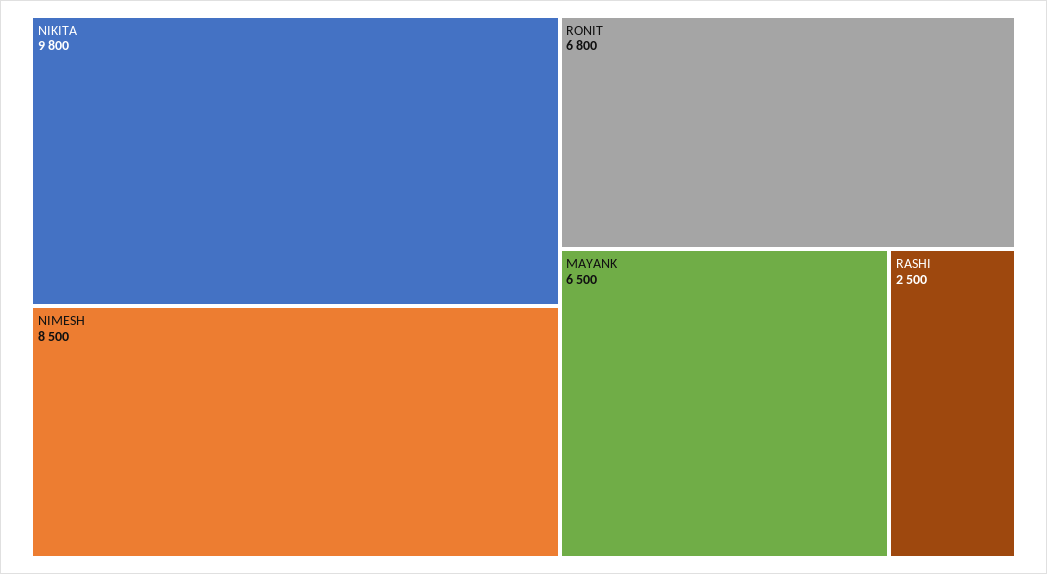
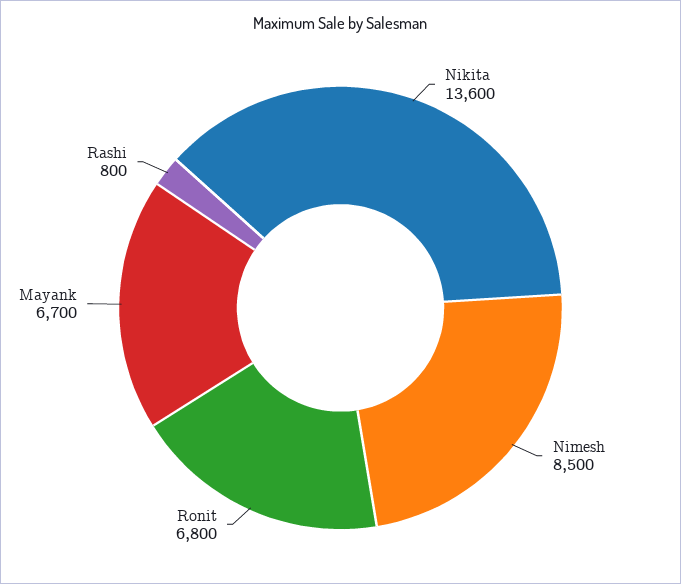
  {
-   "NIKITA": 9800,
+   "NIKITA": 13600,
    "NIMESH": 8500,
    "RONIT": 6800,
-   "MAYANK": 6500,
+   "MAYANK": 6700,
-   "RASHI": 2500
+   "RASHI": 800
  }

